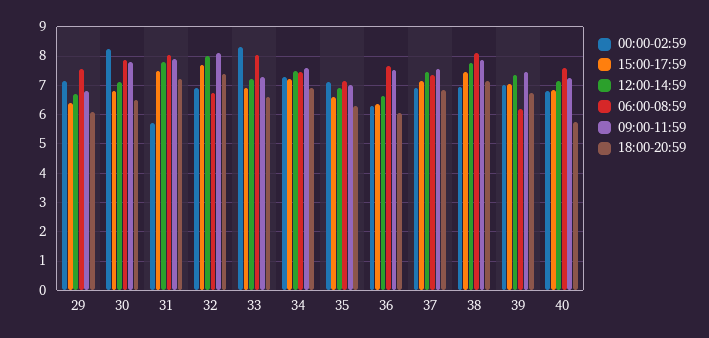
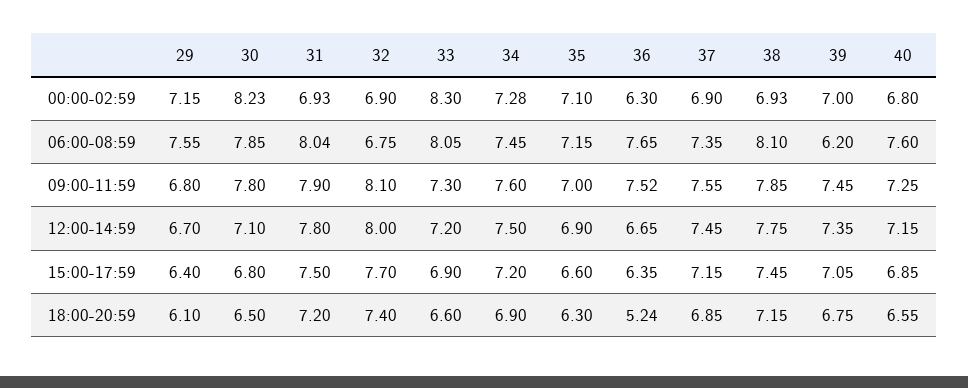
  {
    "00:00-02:59": {
      "29": 7.15,
      "30": 8.23,
-     "31": 5.75,
+     "31": 6.93,
      "32": 6.9,
      "33": 8.3,
      "34": 7.28,
      "35": 7.1,
      "36": 6.3,
      "37": 6.9,
      "38": 6.93,
      "39": 7,
      "40": 6.8
    },
    "15:00-17:59": {
      "29": 6.4,
      "30": 6.8,
      "31": 7.5,
      "32": 7.7,
      "33": 6.9,
      "34": 7.2,
      "35": 6.6,
      "36": 6.35,
      "37": 7.15,
      "38": 7.45,
      "39": 7.05,
      "40": 6.85
    },
    "12:00-14:59": {
      "29": 6.7,
      "30": 7.1,
      "31": 7.8,
      "32": 8,
      "33": 7.2,
      "34": 7.5,
      "35": 6.9,
      "36": 6.65,
      "37": 7.45,
      "38": 7.75,
      "39": 7.35,
      "40": 7.15
    },
    "06:00-08:59": {
      "29": 7.55,
      "30": 7.85,
      "31": 8.04,
      "32": 6.75,
      "33": 8.05,
      "34": 7.45,
      "35": 7.15,
      "36": 7.65,
      "37": 7.35,
      "38": 8.1,
      "39": 6.2,
      "40": 7.6
    },
    "09:00-11:59": {
      "29": 6.8,
      "30": 7.8,
      "31": 7.9,
      "32": 8.1,
      "33": 7.3,
      "34": 7.6,
      "35": 7,
      "36": 7.52,
      "37": 7.55,
      "38": 7.85,
      "39": 7.45,
      "40": 7.25
    },
    "18:00-20:59": {
      "29": 6.1,
      "30": 6.5,
      "31": 7.2,
      "32": 7.4,
      "33": 6.6,
      "34": 6.9,
      "35": 6.3,
-     "36": 6,
+     "36": 5.24,
      "37": 6.85,
      "38": 7.15,
      "39": 6.75,
-     "40": 5.75
+     "40": 6.55
    }
  }

